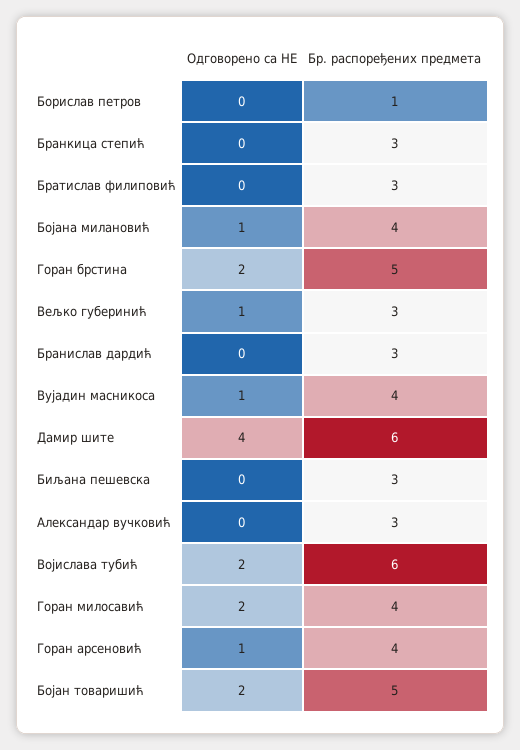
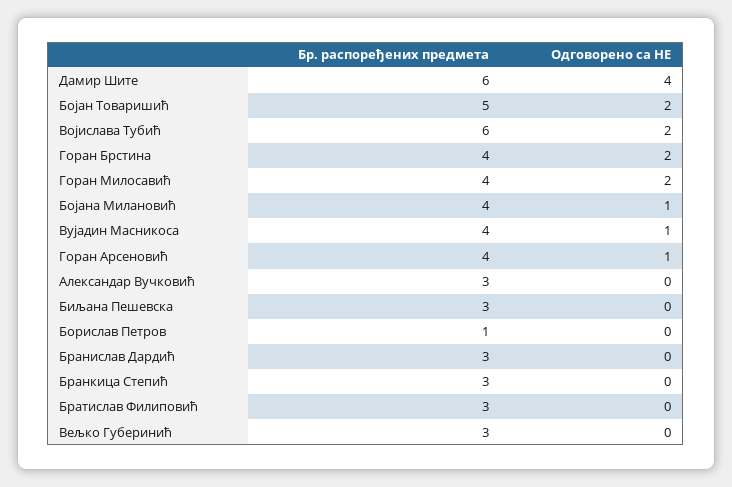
  {
    "Одговорено са НЕ": {
      "Борислав петров": 0,
      "Бранкица степић": 0,
      "Братислав филиповић": 0,
      "Бојана милановић": 1,
      "Горан брстина": 2,
-     "Вељко губеринић": 1,
+     "Вељко губеринић": 0,
      "Бранислав дардић": 0,
      "Вујадин масникоса": 1,
      "Дамир шите": 4,
      "Биљана пешевска": 0,
      "Александар вучковић": 0,
      "Војислава тубић": 2,
      "Горан милосавић": 2,
      "Горан арсеновић": 1,
      "Бојан товаришић": 2
    },
    "Бр. распоређених предмета": {
      "Борислав петров": 1,
      "Бранкица степић": 3,
      "Братислав филиповић": 3,
      "Бојана милановић": 4,
-     "Горан брстина": 5,
+     "Горан брстина": 4,
      "Вељко губеринић": 3,
      "Бранислав дардић": 3,
      "Вујадин масникоса": 4,
      "Дамир шите": 6,
      "Биљана пешевска": 3,
      "Александар вучковић": 3,
      "Војислава тубић": 6,
      "Горан милосавић": 4,
      "Горан арсеновић": 4,
      "Бојан товаришић": 5
    }
  }

